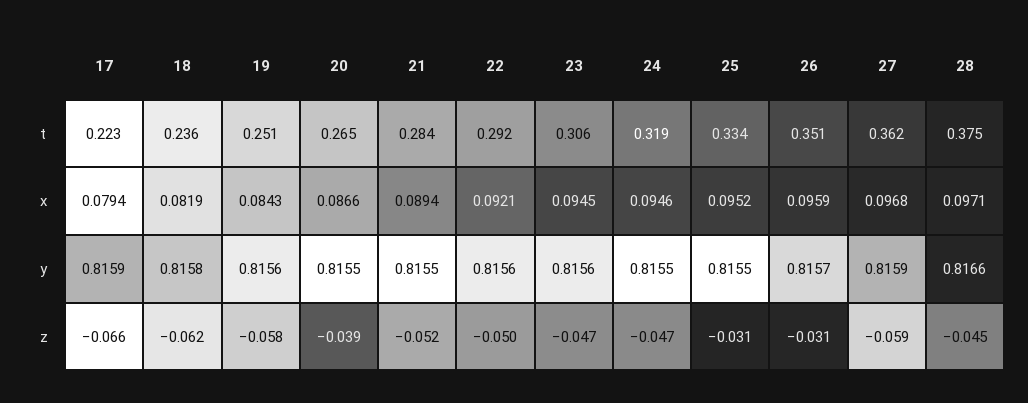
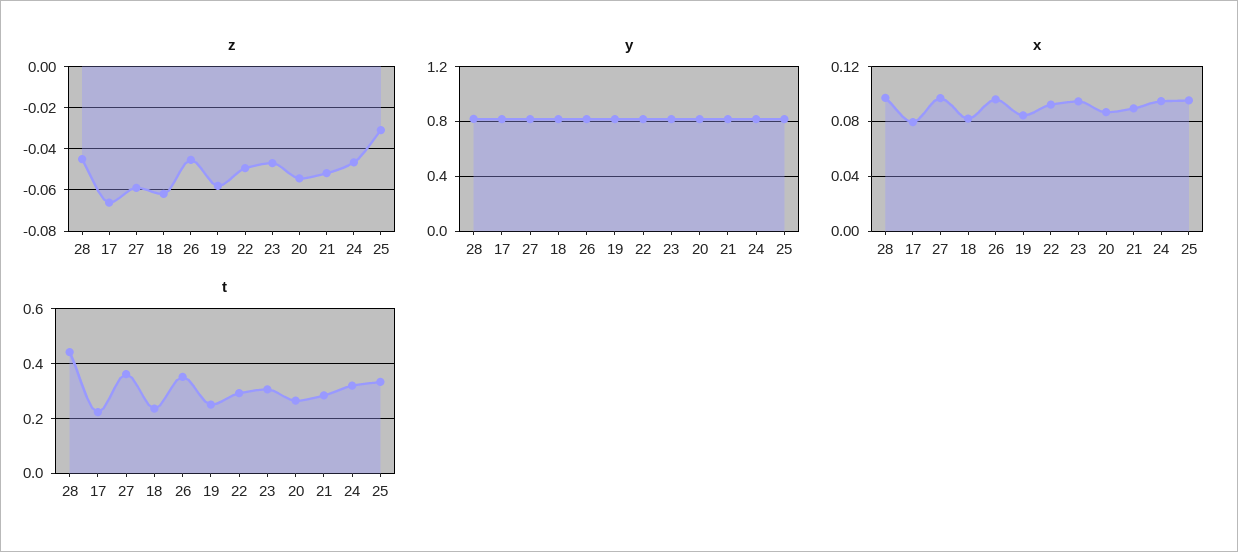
  {
    "t": {
      "17": 0.223,
      "18": 0.236,
      "19": 0.251,
      "20": 0.265,
      "21": 0.284,
      "22": 0.292,
      "23": 0.306,
      "24": 0.319,
      "25": 0.334,
      "26": 0.351,
      "27": 0.362,
-     "28": 0.375
+     "28": 0.45
    },
    "x": {
      "17": 0.0794,
      "18": 0.0819,
      "19": 0.0843,
      "20": 0.0866,
      "21": 0.0894,
      "22": 0.0921,
      "23": 0.0945,
      "24": 0.0946,
      "25": 0.0952,
      "26": 0.0959,
      "27": 0.0968,
      "28": 0.0971
    },
    "y": {
      "17": 0.8159,
      "18": 0.8158,
      "19": 0.8156,
      "20": 0.8155,
      "21": 0.8155,
      "22": 0.8156,
      "23": 0.8156,
      "24": 0.8155,
      "25": 0.8155,
      "26": 0.8157,
      "27": 0.8159,
      "28": 0.8166
    },
    "z": {
      "17": -0.066,
      "18": -0.062,
      "19": -0.058,
-     "20": -0.039,
+     "20": -0.055,
      "21": -0.052,
      "22": -0.05,
      "23": -0.047,
      "24": -0.047,
      "25": -0.031,
-     "26": -0.031,
+     "26": -0.045,
      "27": -0.059,
      "28": -0.045
    }
  }

